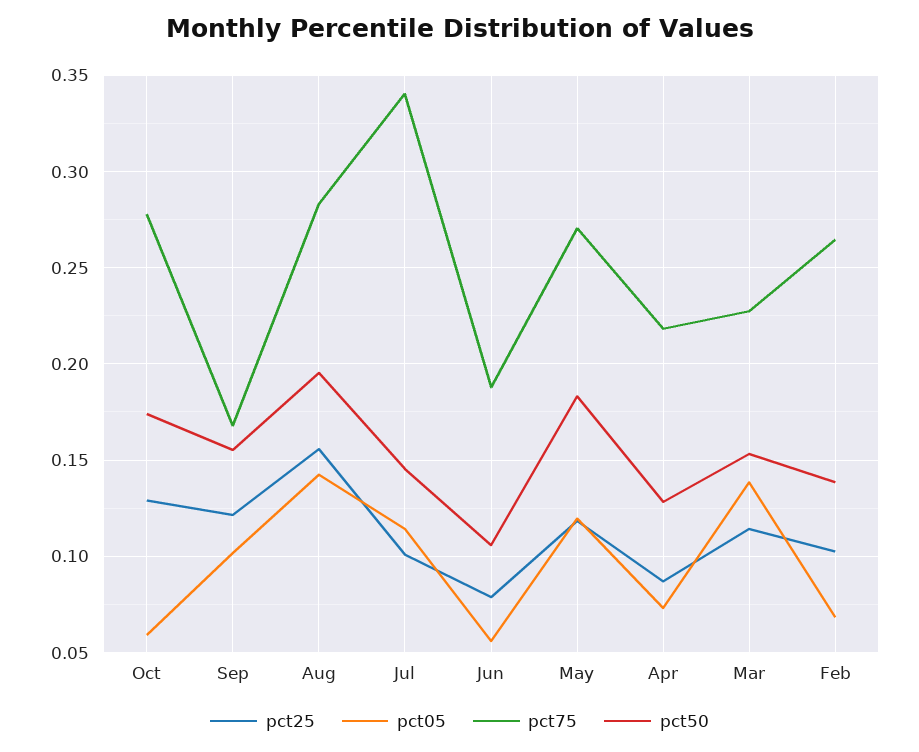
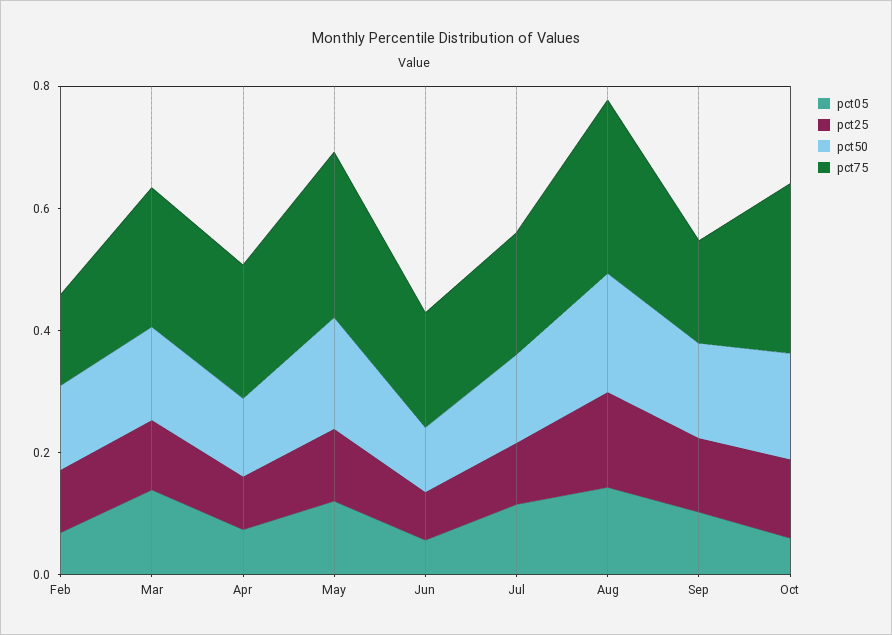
  {
    "pct25": {
      "Oct": 0.13,
      "Sep": 0.12,
      "Aug": 0.155,
      "Jul": 0.1,
      "Jun": 0.08,
      "May": 0.12,
      "Apr": 0.085,
      "Mar": 0.115,
      "Feb": 0.105
    },
    "pct05": {
      "Oct": 0.06,
      "Sep": 0.1,
      "Aug": 0.145,
      "Jul": 0.115,
      "Jun": 0.055,
      "May": 0.12,
      "Apr": 0.075,
      "Mar": 0.14,
      "Feb": 0.07
    },
    "pct75": {
      "Oct": 0.28,
      "Sep": 0.17,
      "Aug": 0.285,
-     "Jul": 0.34,
+     "Jul": 0.2,
      "Jun": 0.19,
      "May": 0.27,
      "Apr": 0.22,
      "Mar": 0.225,
-     "Feb": 0.265
+     "Feb": 0.15
    },
    "pct50": {
      "Oct": 0.175,
      "Sep": 0.155,
      "Aug": 0.195,
      "Jul": 0.145,
      "Jun": 0.105,
      "May": 0.185,
      "Apr": 0.13,
      "Mar": 0.155,
      "Feb": 0.14
    }
  }

